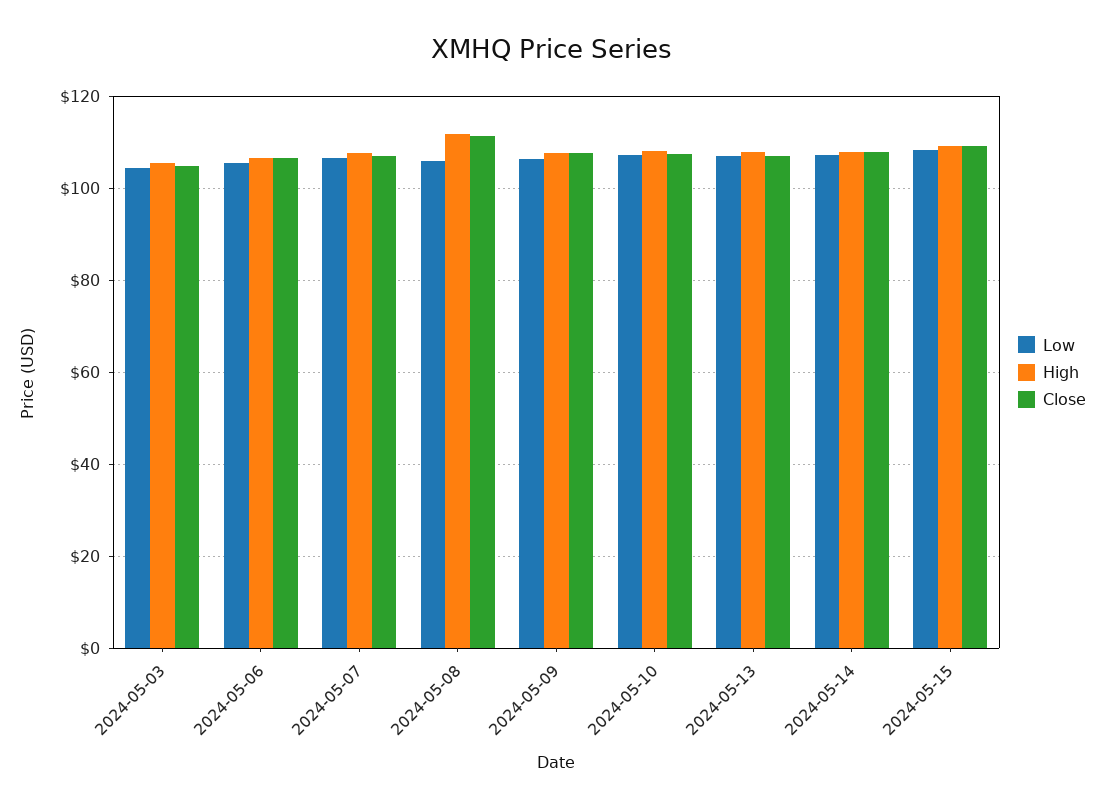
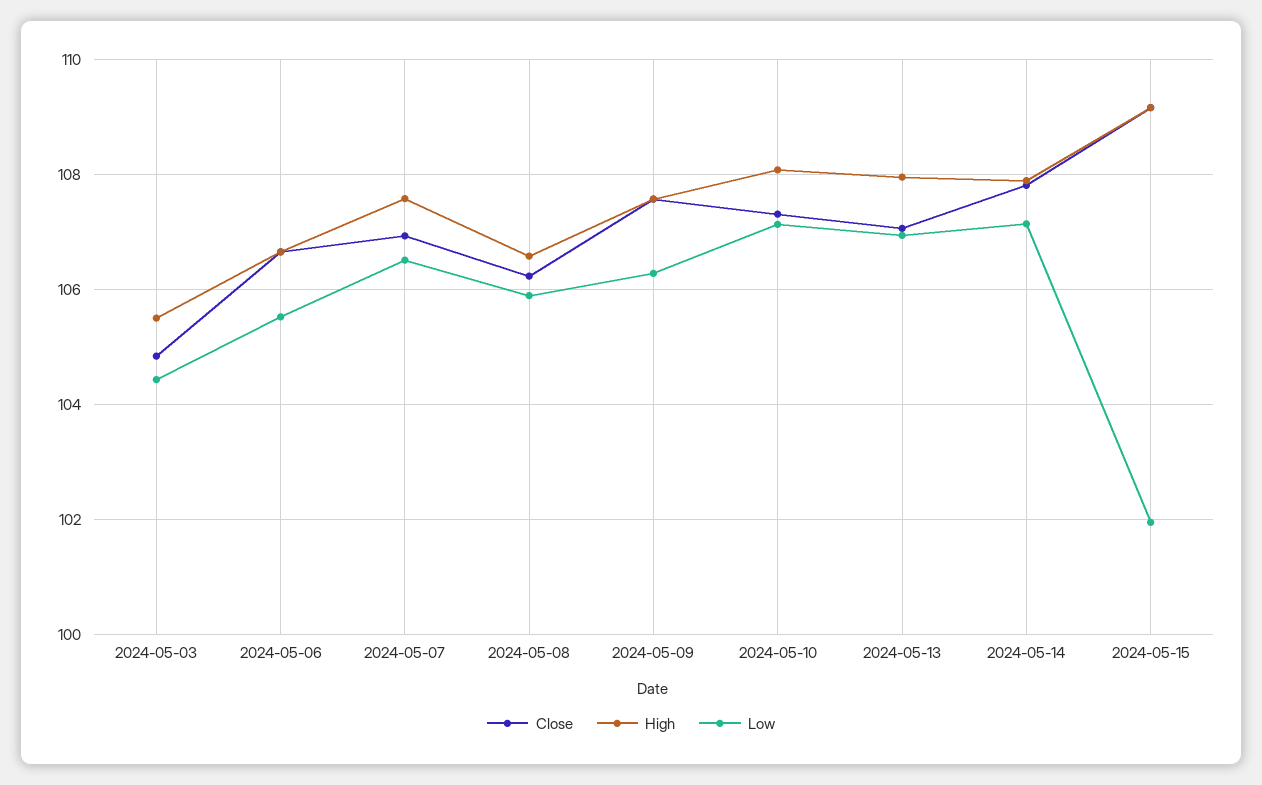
  {
    "Low": {
      "2024-05-03": 104.4,
      "2024-05-06": 105.6,
      "2024-05-07": 106.6,
      "2024-05-08": 105.8,
      "2024-05-09": 106.2,
      "2024-05-10": 107.2,
      "2024-05-13": 107,
      "2024-05-14": 107.2,
-     "2024-05-15": 108
+     "2024-05-15": 102
    },
    "High": {
      "2024-05-03": 105.6,
      "2024-05-06": 106.6,
      "2024-05-07": 107.6,
-     "2024-05-08": 112,
+     "2024-05-08": 106.6,
      "2024-05-09": 107.6,
      "2024-05-10": 108,
      "2024-05-13": 108,
      "2024-05-14": 107.8,
      "2024-05-15": 109.2
    },
    "Close": {
      "2024-05-03": 104.8,
      "2024-05-06": 106.6,
      "2024-05-07": 107,
-     "2024-05-08": 112,
+     "2024-05-08": 106.2,
      "2024-05-09": 107.6,
      "2024-05-10": 107.4,
      "2024-05-13": 107,
      "2024-05-14": 107.8,
      "2024-05-15": 109.2
    }
  }

